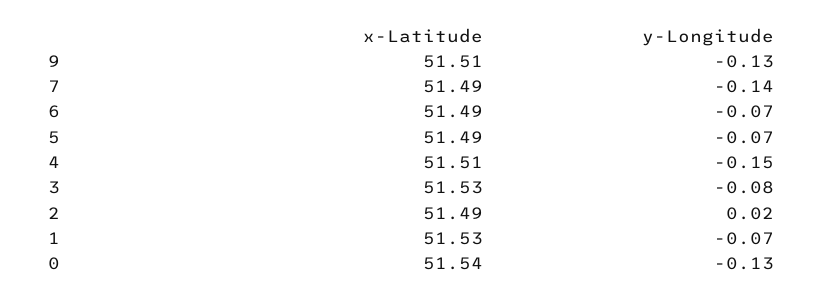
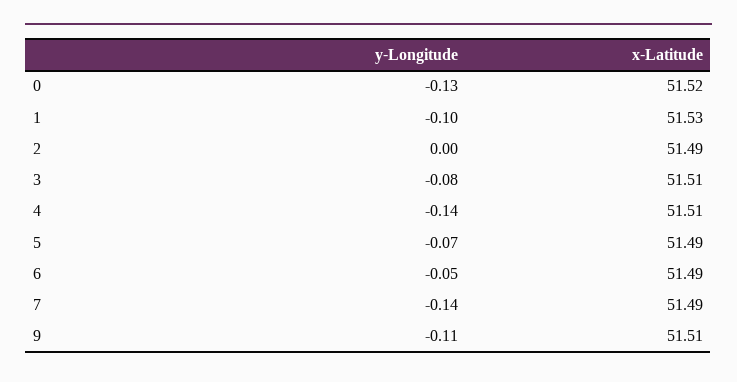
  {
    "x-Latitude": {
      "9": 51.51,
      "7": 51.49,
      "6": 51.49,
      "5": 51.49,
      "4": 51.51,
-     "3": 51.53,
+     "3": 51.51,
      "2": 51.49,
      "1": 51.53,
-     "0": 51.54
+     "0": 51.52
    },
    "y-Longitude": {
-     "9": -0.13,
+     "9": -0.11,
      "7": -0.14,
-     "6": -0.07,
+     "6": -0.05,
      "5": -0.07,
-     "4": -0.15,
+     "4": -0.14,
      "3": -0.08,
-     "2": 0.02,
+     "2": 0,
-     "1": -0.07,
+     "1": -0.1,
      "0": -0.13
    }
  }

